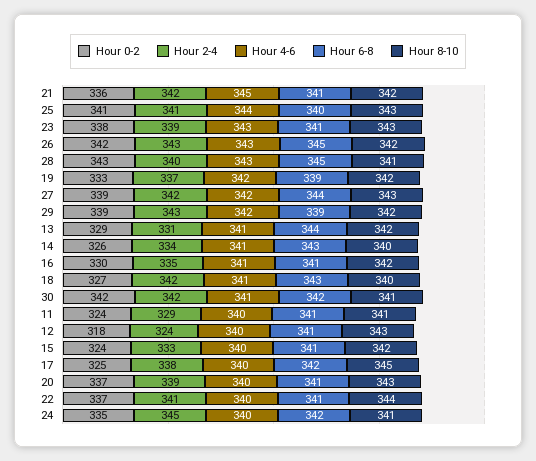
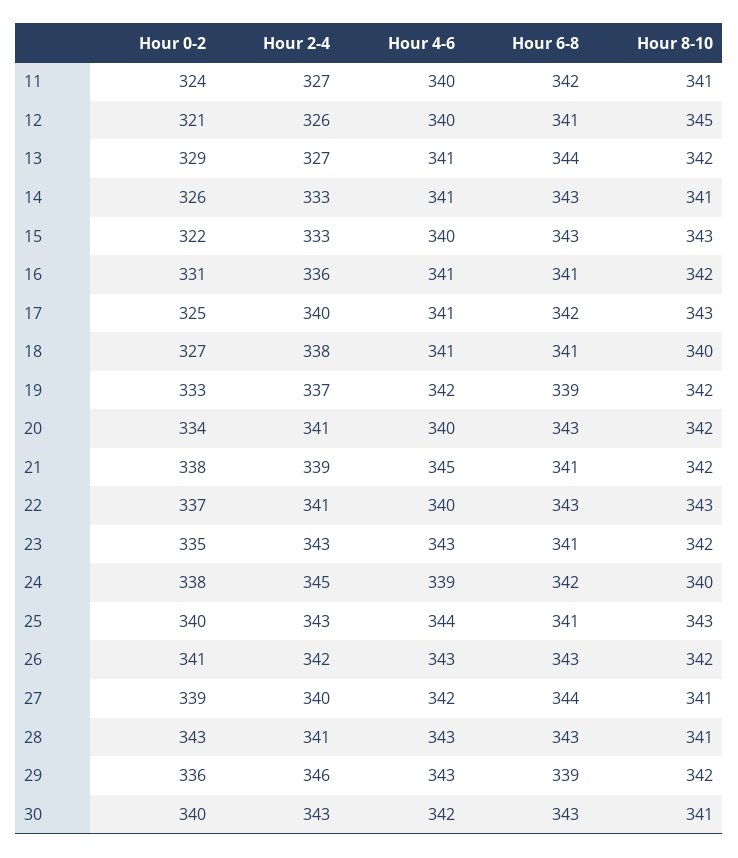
  {
    "Hour 0-2": {
-     "21": 336,
+     "21": 338,
-     "25": 341,
+     "25": 340,
-     "23": 338,
+     "23": 335,
-     "26": 342,
+     "26": 341,
      "28": 343,
      "19": 333,
      "27": 339,
-     "29": 339,
+     "29": 336,
      "13": 329,
      "14": 326,
-     "16": 330,
+     "16": 331,
      "18": 327,
-     "30": 342,
+     "30": 340,
      "11": 324,
-     "12": 318,
+     "12": 321,
-     "15": 324,
+     "15": 322,
      "17": 325,
-     "20": 337,
+     "20": 334,
      "22": 337,
-     "24": 335
+     "24": 338
    },
    "Hour 2-4": {
-     "21": 342,
+     "21": 339,
-     "25": 341,
+     "25": 343,
-     "23": 339,
+     "23": 343,
-     "26": 343,
+     "26": 342,
-     "28": 340,
+     "28": 341,
      "19": 337,
-     "27": 342,
+     "27": 340,
-     "29": 343,
+     "29": 346,
-     "13": 331,
+     "13": 327,
-     "14": 334,
+     "14": 333,
-     "16": 335,
+     "16": 336,
-     "18": 342,
+     "18": 338,
-     "30": 342,
+     "30": 343,
-     "11": 329,
+     "11": 327,
-     "12": 324,
+     "12": 326,
      "15": 333,
-     "17": 338,
+     "17": 340,
-     "20": 339,
+     "20": 341,
      "22": 341,
      "24": 345
    },
    "Hour 4-6": {
      "21": 345,
      "25": 344,
      "23": 343,
      "26": 343,
      "28": 343,
      "19": 342,
      "27": 342,
-     "29": 342,
+     "29": 343,
      "13": 341,
      "14": 341,
      "16": 341,
      "18": 341,
-     "30": 341,
+     "30": 342,
      "11": 340,
      "12": 340,
      "15": 340,
-     "17": 340,
+     "17": 341,
      "20": 340,
      "22": 340,
-     "24": 340
+     "24": 339
    },
    "Hour 6-8": {
      "21": 341,
-     "25": 340,
+     "25": 341,
      "23": 341,
-     "26": 345,
+     "26": 343,
-     "28": 345,
+     "28": 343,
      "19": 339,
      "27": 344,
      "29": 339,
      "13": 344,
      "14": 343,
      "16": 341,
-     "18": 343,
+     "18": 341,
-     "30": 342,
+     "30": 343,
-     "11": 341,
+     "11": 342,
      "12": 341,
-     "15": 341,
+     "15": 343,
      "17": 342,
-     "20": 341,
+     "20": 343,
-     "22": 341,
+     "22": 343,
      "24": 342
    },
    "Hour 8-10": {
      "21": 342,
      "25": 343,
-     "23": 343,
+     "23": 342,
      "26": 342,
      "28": 341,
      "19": 342,
-     "27": 343,
+     "27": 341,
      "29": 342,
      "13": 342,
-     "14": 340,
+     "14": 341,
      "16": 342,
      "18": 340,
      "30": 341,
      "11": 341,
-     "12": 343,
+     "12": 345,
-     "15": 342,
+     "15": 343,
-     "17": 345,
+     "17": 343,
-     "20": 343,
+     "20": 342,
-     "22": 344,
+     "22": 343,
-     "24": 341
+     "24": 340
    }
  }

